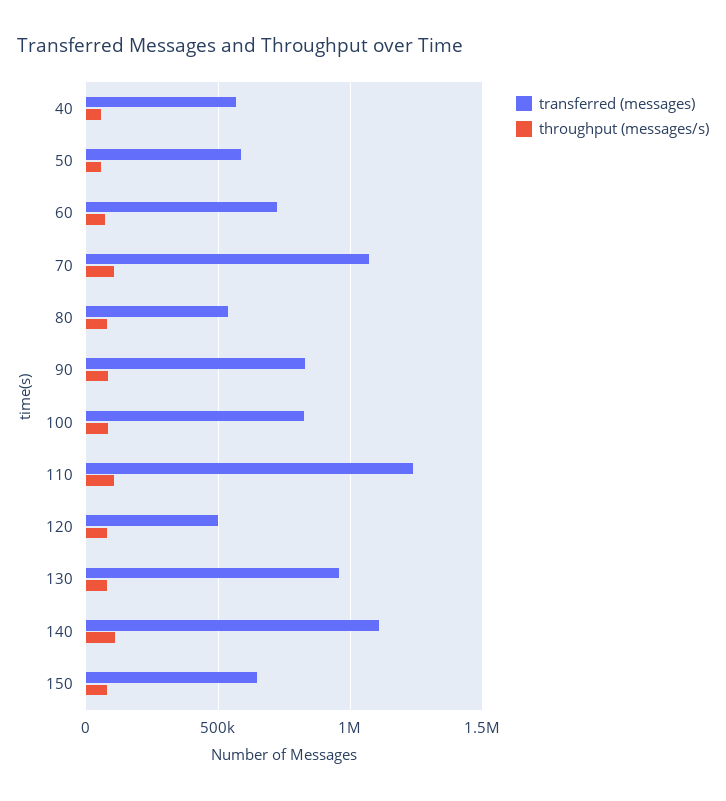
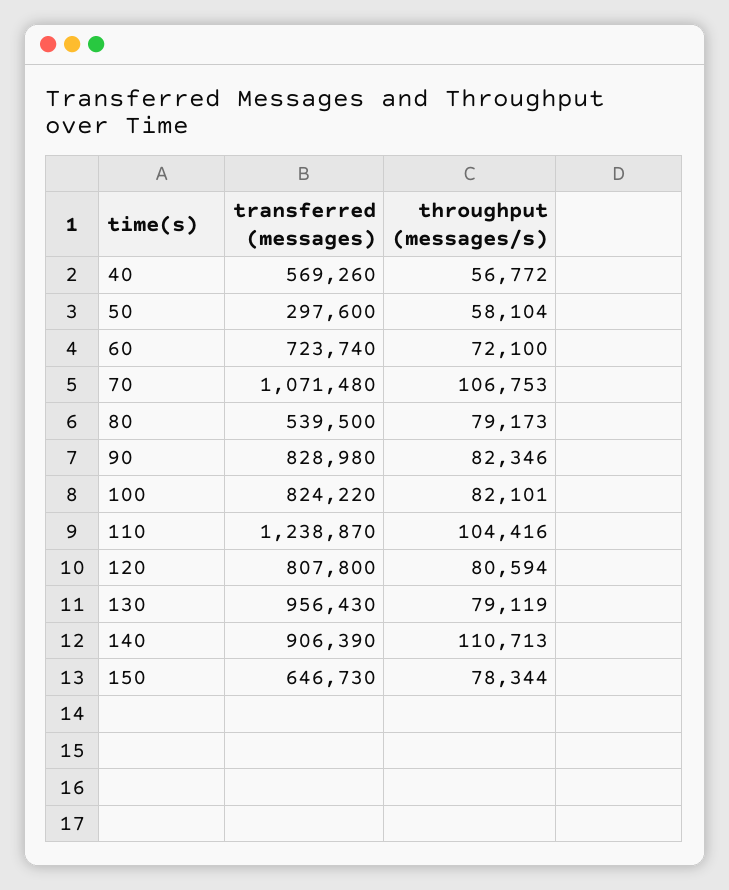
  {
    "transferred (messages)": {
      "40": 569260,
-     "50": 600000,
+     "50": 297600,
      "60": 723740,
      "70": 1071480,
      "80": 539500,
      "90": 828980,
      "100": 824220,
      "110": 1238870,
-     "120": 500000,
+     "120": 807800,
      "130": 956430,
-     "140": 1100000,
+     "140": 906390,
      "150": 646730
    },
    "throughput (messages/s)": {
      "40": 56772,
      "50": 58104,
      "60": 72100,
      "70": 106753,
      "80": 79173,
      "90": 82346,
      "100": 82101,
      "110": 104416,
      "120": 80594,
      "130": 79119,
      "140": 110713,
      "150": 78344
    }
  }

